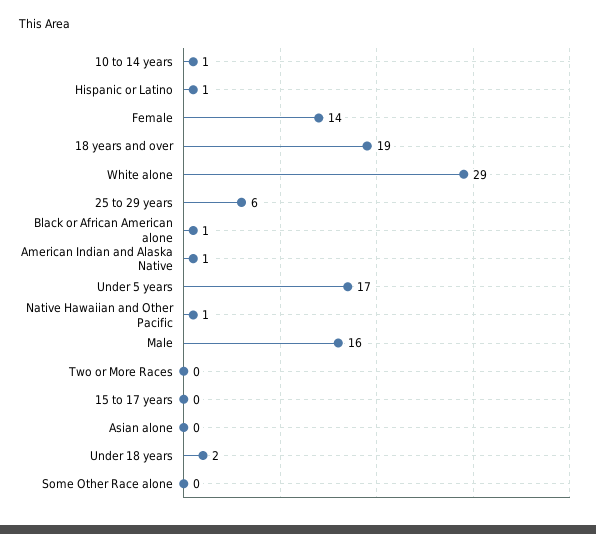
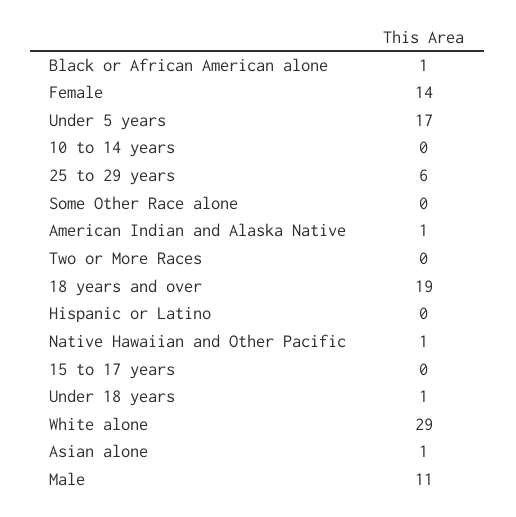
  {
-   "10 to 14 years": 1,
+   "10 to 14 years": 0,
-   "Hispanic or Latino": 1,
+   "Hispanic or Latino": 0,
    "Female": 14,
    "18 years and over": 19,
    "White alone": 29,
    "25 to 29 years": 6,
    "Black or African American alone": 1,
    "American Indian and Alaska Native": 1,
    "Under 5 years": 17,
    "Native Hawaiian and Other Pacific": 1,
-   "Male": 16,
+   "Male": 11,
    "Two or More Races": 0,
    "15 to 17 years": 0,
-   "Asian alone": 0,
+   "Asian alone": 1,
-   "Under 18 years": 2,
+   "Under 18 years": 1,
    "Some Other Race alone": 0
  }

